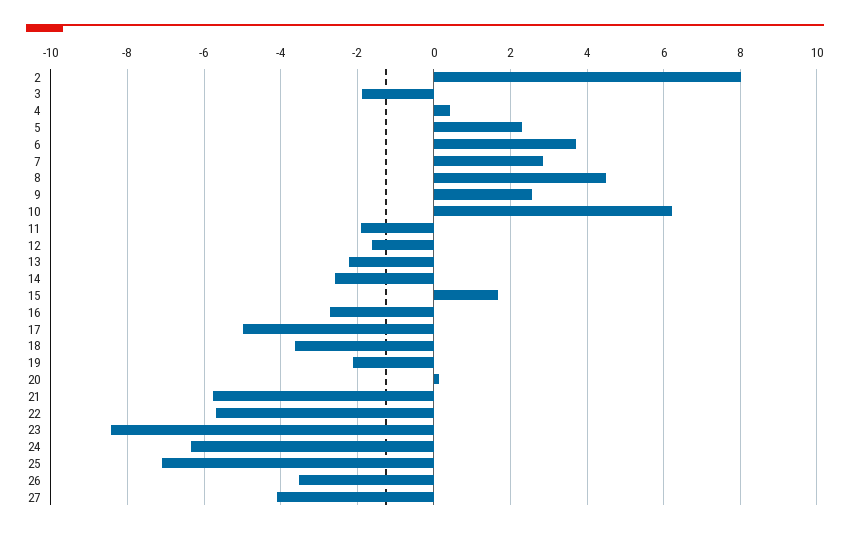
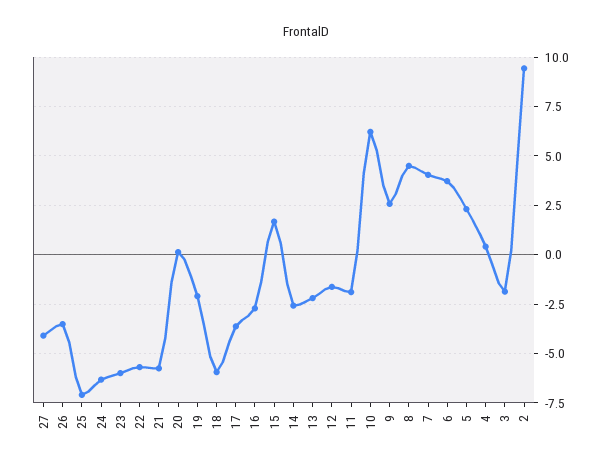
  {
-   "2": 8,
+   "2": 9.5,
    "3": -1.8,
    "4": 0.4,
    "5": 2.4,
    "6": 3.8,
-   "7": 2.8,
+   "7": 4,
    "8": 4.4,
    "9": 2.6,
    "10": 6.2,
    "11": -2,
    "12": -1.6,
    "13": -2.2,
    "14": -2.6,
    "15": 1.6,
    "16": -2.8,
-   "17": -5,
+   "17": -3.5,
-   "18": -3.6,
+   "18": -6,
    "19": -2,
    "20": 0.2,
    "21": -5.8,
    "22": -5.6,
-   "23": -8.4,
+   "23": -6,
    "24": -6.4,
    "25": -7.2,
    "26": -3.6,
    "27": -4
  }

